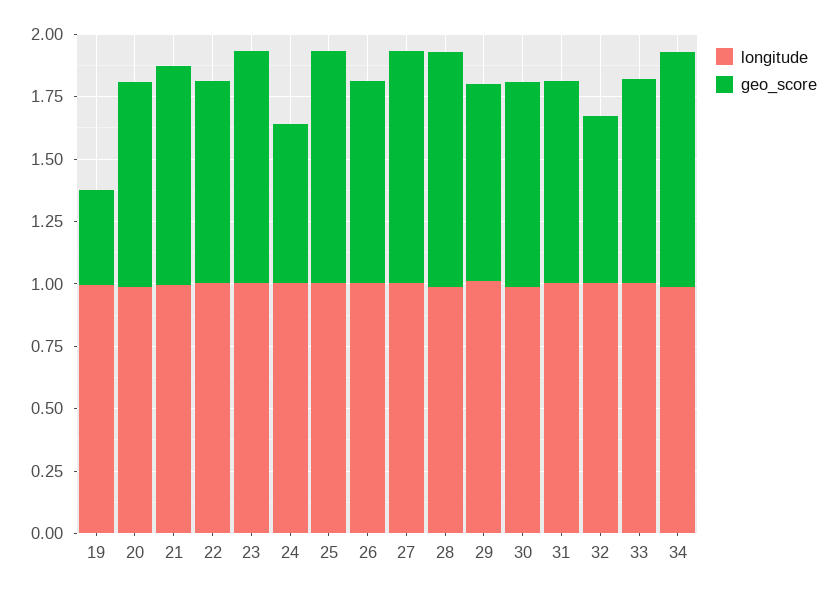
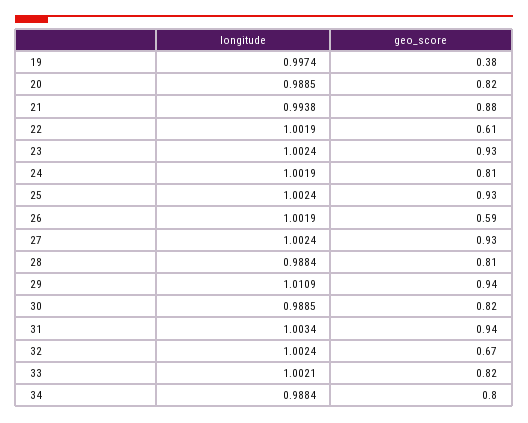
  {
    "longitude": {
      "19": 0.9974,
      "20": 0.9885,
      "21": 0.9938,
      "22": 1.0019,
      "23": 1.0024,
      "24": 1.0019,
      "25": 1.0024,
      "26": 1.0019,
      "27": 1.0024,
      "28": 0.9884,
      "29": 1.0109,
      "30": 0.9885,
      "31": 1.0034,
      "32": 1.0024,
      "33": 1.0021,
      "34": 0.9884
    },
    "geo_score": {
      "19": 0.38,
      "20": 0.82,
      "21": 0.88,
-     "22": 0.8,
+     "22": 0.61,
      "23": 0.93,
-     "24": 0.65,
+     "24": 0.81,
      "25": 0.93,
-     "26": 0.8,
+     "26": 0.59,
      "27": 0.93,
-     "28": 0.95,
+     "28": 0.81,
-     "29": 0.8,
+     "29": 0.94,
      "30": 0.82,
-     "31": 0.8,
+     "31": 0.94,
      "32": 0.67,
      "33": 0.82,
-     "34": 0.95
+     "34": 0.8
    }
  }

